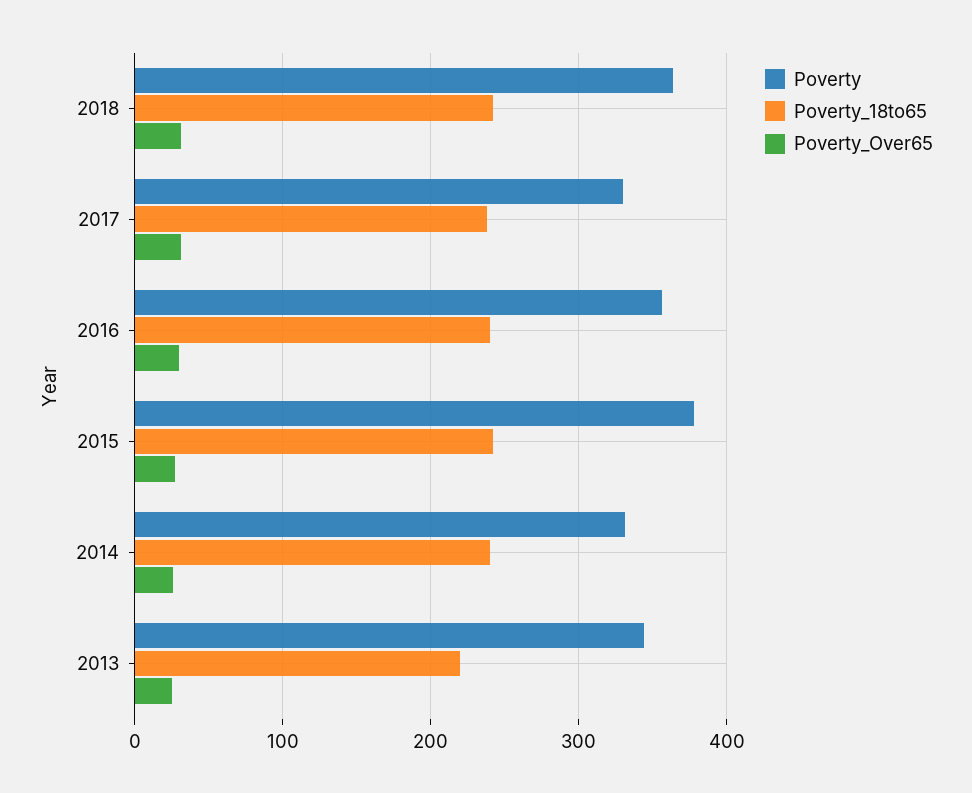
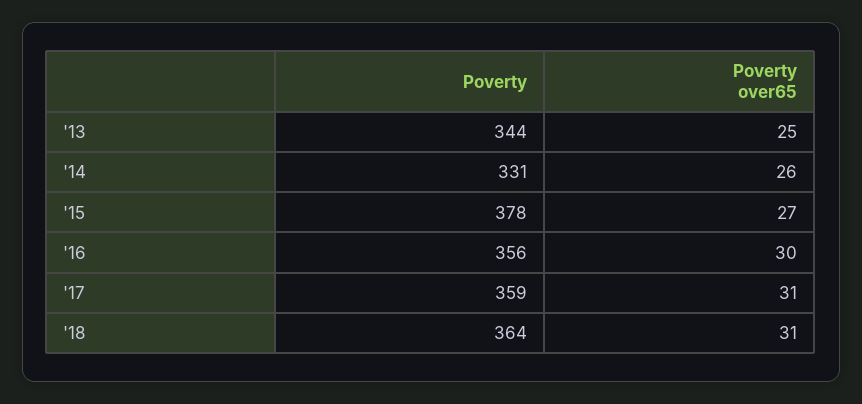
  {
    "Poverty": {
      "2018": 364,
-     "2017": 330,
+     "2017": 359,
      "2016": 356,
      "2015": 378,
      "2014": 331,
      "2013": 344
    },
-   "Poverty_18to65": {
-     "2018": 240,
-     "2017": 240,
-     "2016": 240,
-     "2015": 240,
-     "2014": 240,
-     "2013": 220
-   },
    "Poverty_Over65": {
      "2018": 31,
      "2017": 31,
      "2016": 30,
      "2015": 27,
      "2014": 26,
      "2013": 25
    }
  }

